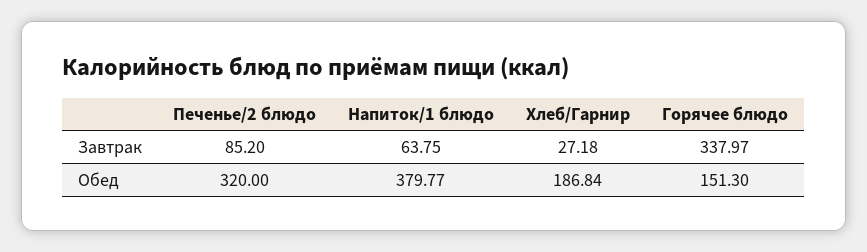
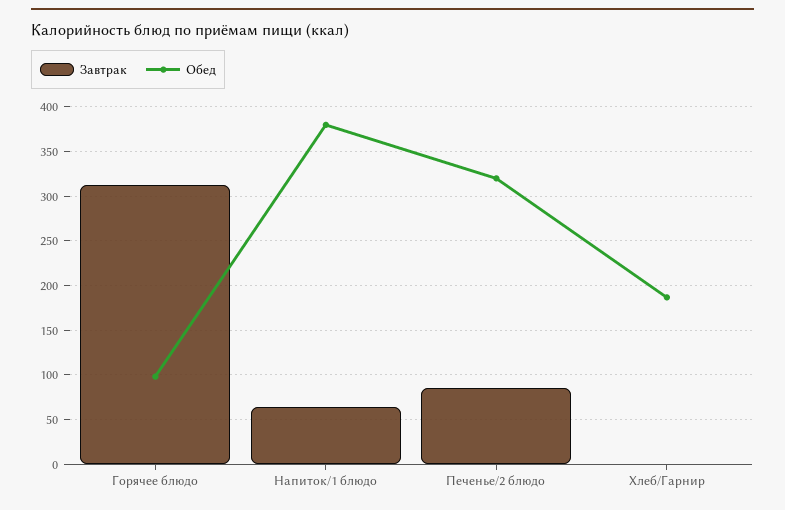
  {
    "Завтрак": {
      "Печенье/2 блюдо": 85.2,
      "Напиток/1 блюдо": 63.75,
-     "Хлеб/Гарнир": 27.18,
+     "Хлеб/Гарнир": 0,
-     "Горячее блюдо": 337.97
+     "Горячее блюдо": 310
    },
    "Обед": {
      "Печенье/2 блюдо": 320,
      "Напиток/1 блюдо": 379.77,
      "Хлеб/Гарнир": 186.84,
-     "Горячее блюдо": 151.3
+     "Горячее блюдо": 100
    }
  }

